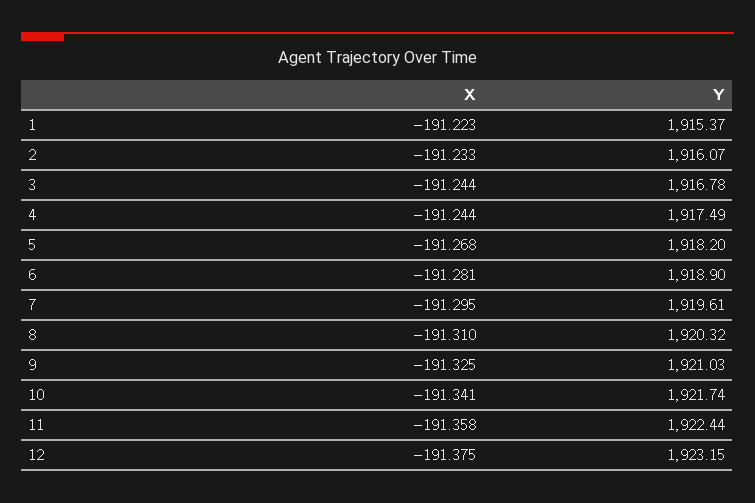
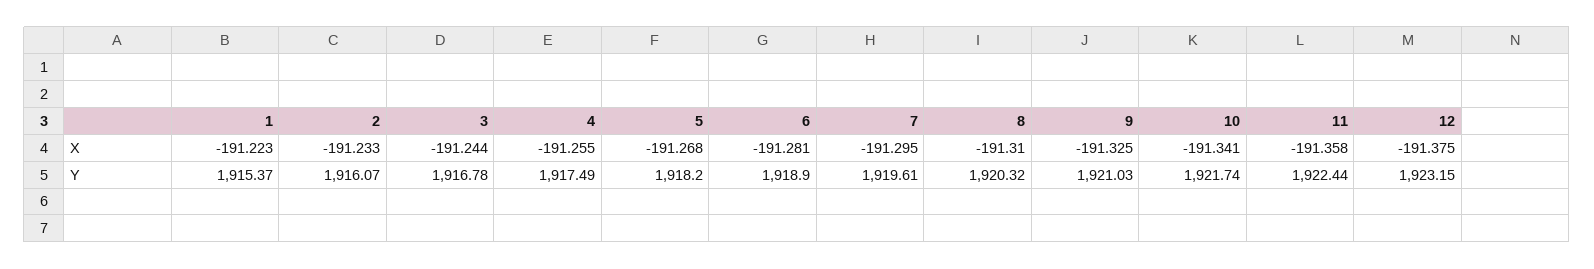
  {
    "X": {
      "1": -191.223,
      "2": -191.233,
      "3": -191.244,
-     "4": -191.244,
+     "4": -191.255,
      "5": -191.268,
      "6": -191.281,
      "7": -191.295,
      "8": -191.31,
      "9": -191.325,
      "10": -191.341,
      "11": -191.358,
      "12": -191.375
    },
    "Y": {
      "1": 1915.37,
      "2": 1916.07,
      "3": 1916.78,
      "4": 1917.49,
      "5": 1918.2,
      "6": 1918.9,
      "7": 1919.61,
      "8": 1920.32,
      "9": 1921.03,
      "10": 1921.74,
      "11": 1922.44,
      "12": 1923.15
    }
  }

